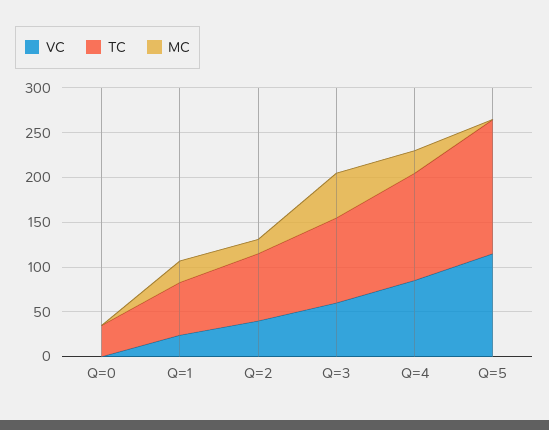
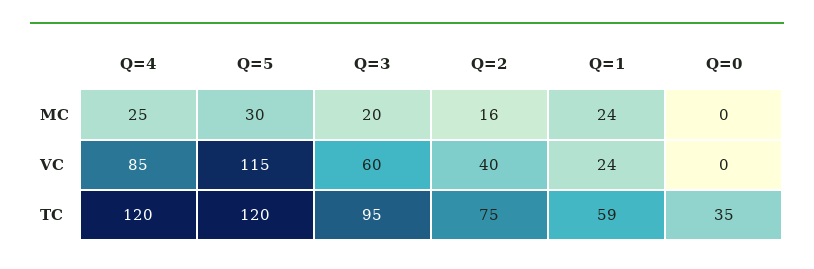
  {
    "VC": {
      "Q=0": 0,
      "Q=1": 24,
      "Q=2": 40,
      "Q=3": 60,
      "Q=4": 85,
      "Q=5": 115
    },
    "TC": {
      "Q=0": 35,
      "Q=1": 59,
      "Q=2": 75,
      "Q=3": 95,
      "Q=4": 120,
-     "Q=5": 150
+     "Q=5": 120
    },
    "MC": {
      "Q=0": 0,
      "Q=1": 24,
      "Q=2": 16,
-     "Q=3": 50,
+     "Q=3": 20,
      "Q=4": 25,
-     "Q=5": 0
+     "Q=5": 30
    }
  }

